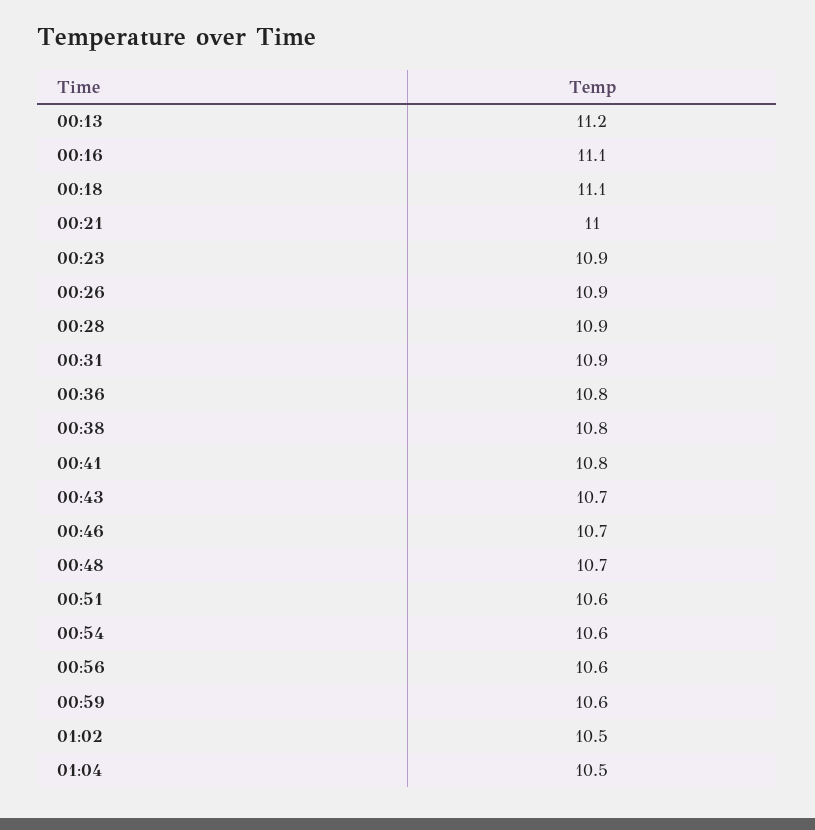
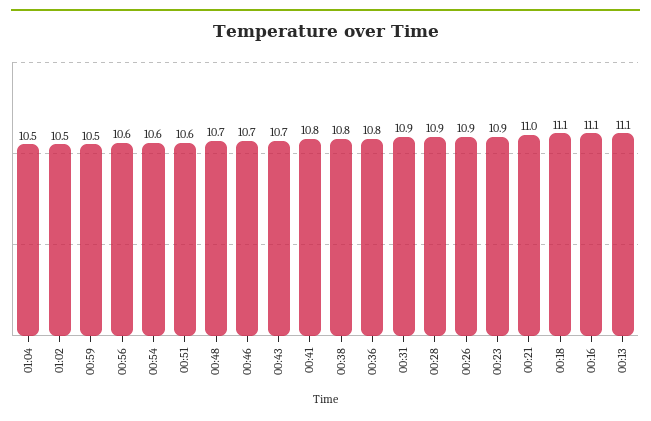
  {
-   "00:13": 11.2,
+   "00:13": 11.1,
    "00:16": 11.1,
    "00:18": 11.1,
    "00:21": 11,
    "00:23": 10.9,
    "00:26": 10.9,
    "00:28": 10.9,
    "00:31": 10.9,
    "00:36": 10.8,
    "00:38": 10.8,
    "00:41": 10.8,
    "00:43": 10.7,
    "00:46": 10.7,
    "00:48": 10.7,
    "00:51": 10.6,
    "00:54": 10.6,
    "00:56": 10.6,
-   "00:59": 10.6,
+   "00:59": 10.5,
    "01:02": 10.5,
    "01:04": 10.5
  }

